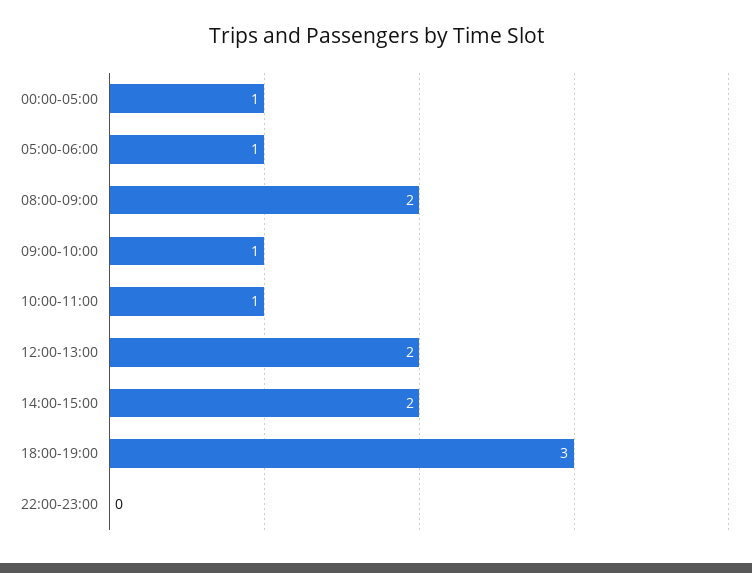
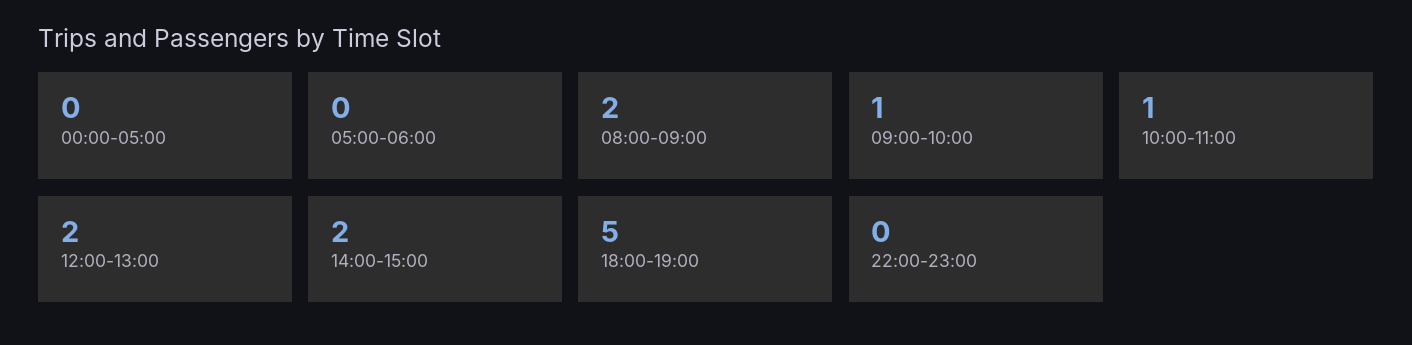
  {
-   "00:00-05:00": 1,
+   "00:00-05:00": 0,
-   "05:00-06:00": 1,
+   "05:00-06:00": 0,
    "08:00-09:00": 2,
    "09:00-10:00": 1,
    "10:00-11:00": 1,
    "12:00-13:00": 2,
    "14:00-15:00": 2,
-   "18:00-19:00": 3,
+   "18:00-19:00": 5,
    "22:00-23:00": 0
  }

